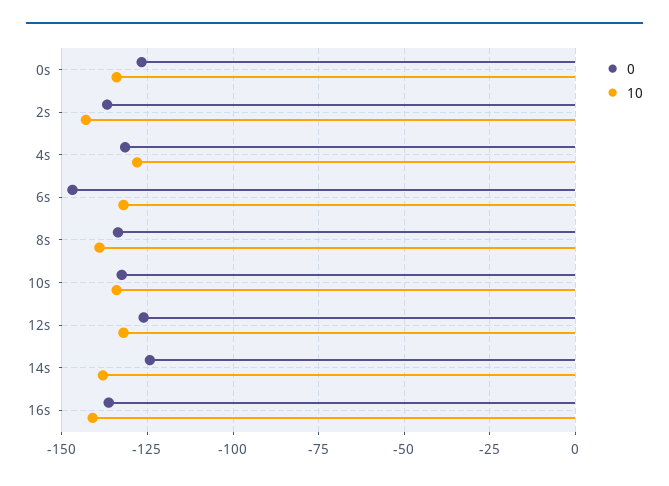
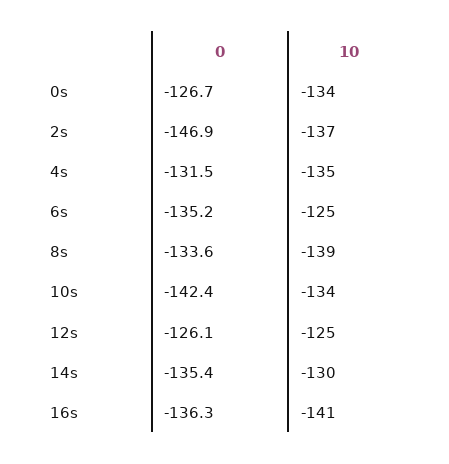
  {
    "0": {
      "0s": -126.7,
-     "2s": -137.5,
+     "2s": -146.9,
      "4s": -131.5,
-     "6s": -147.5,
+     "6s": -135.2,
      "8s": -133.6,
-     "10s": -132.5,
+     "10s": -142.4,
      "12s": -126.1,
-     "14s": -125,
+     "14s": -135.4,
      "16s": -136.3
    },
    "10": {
      "0s": -134,
-     "2s": -142.5,
+     "2s": -137,
-     "4s": -127.5,
+     "4s": -135,
-     "6s": -132.5,
+     "6s": -125,
      "8s": -139,
      "10s": -134,
-     "12s": -132.5,
+     "12s": -125,
-     "14s": -137.5,
+     "14s": -130,
      "16s": -141
    }
  }

